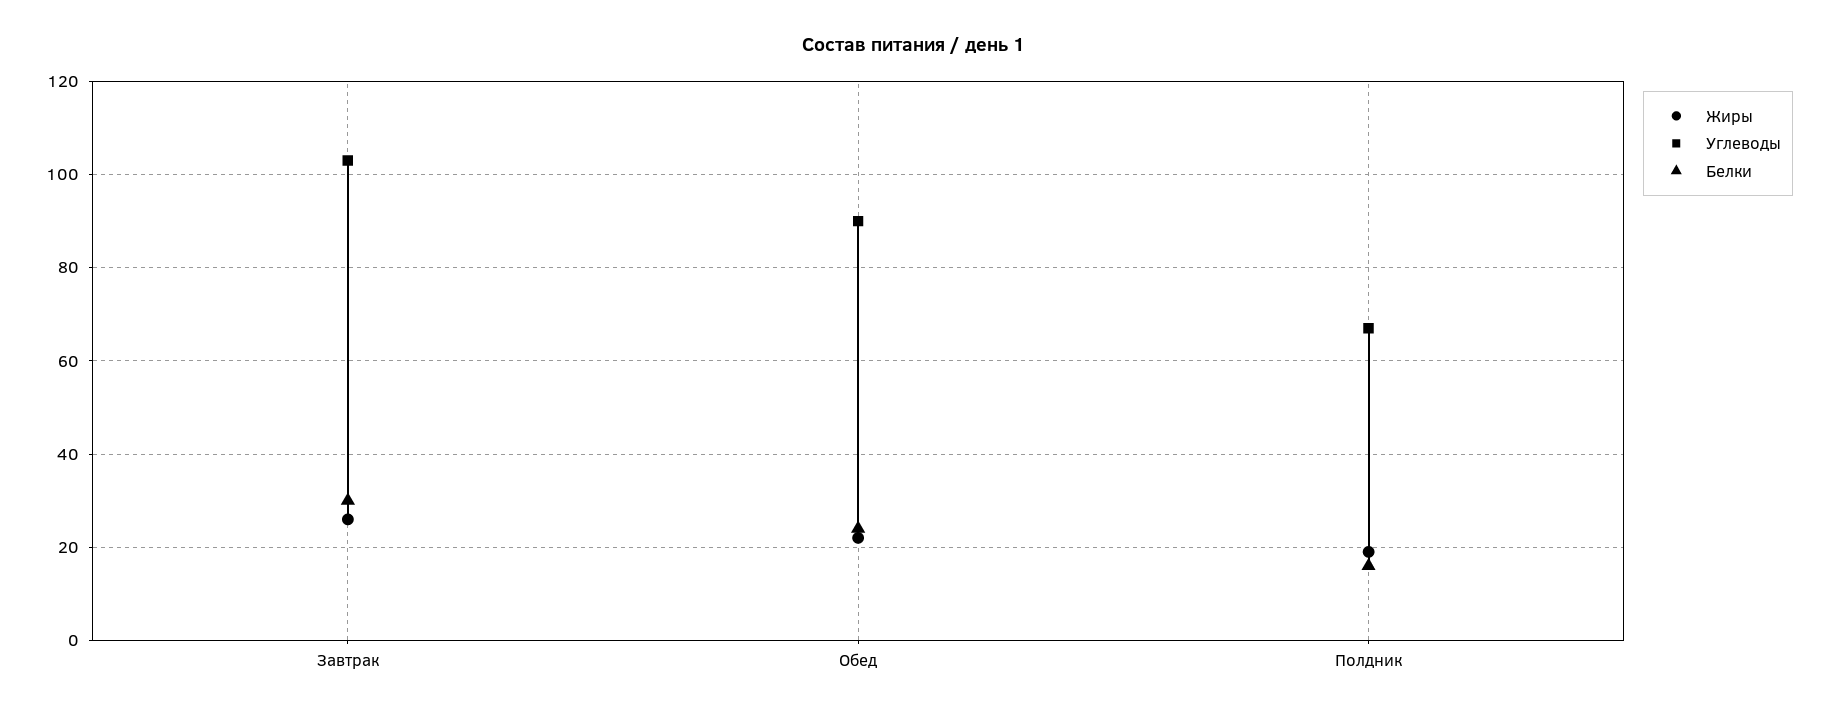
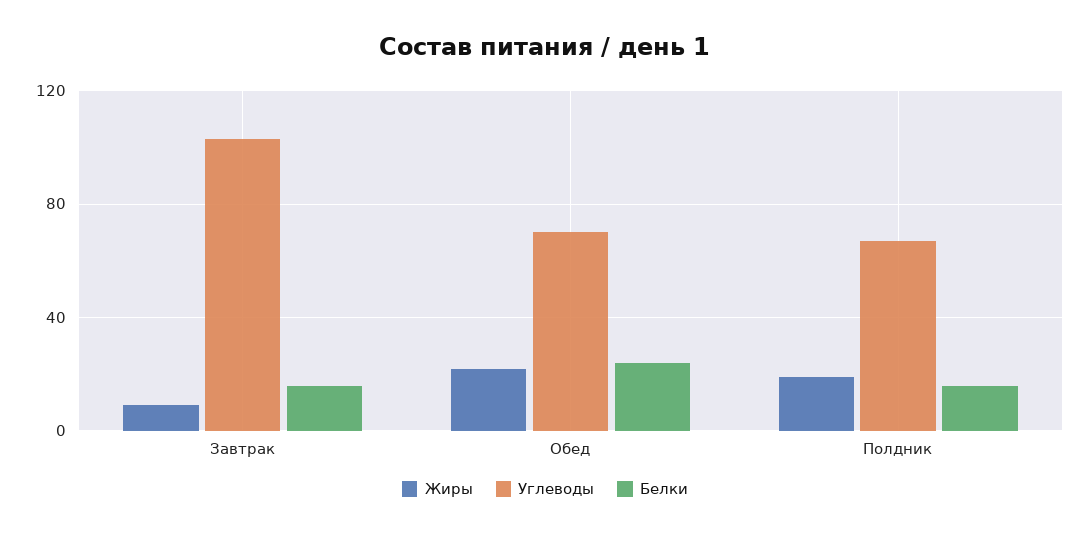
  {
    "Жиры": {
-     "Завтрак": 25,
+     "Завтрак": 10,
      "Обед": 20,
      "Полдник": 20
    },
    "Углеводы": {
      "Завтрак": 105,
-     "Обед": 90,
+     "Обед": 70,
      "Полдник": 65
    },
    "Белки": {
-     "Завтрак": 30,
+     "Завтрак": 15,
      "Обед": 25,
      "Полдник": 15
    }
  }

